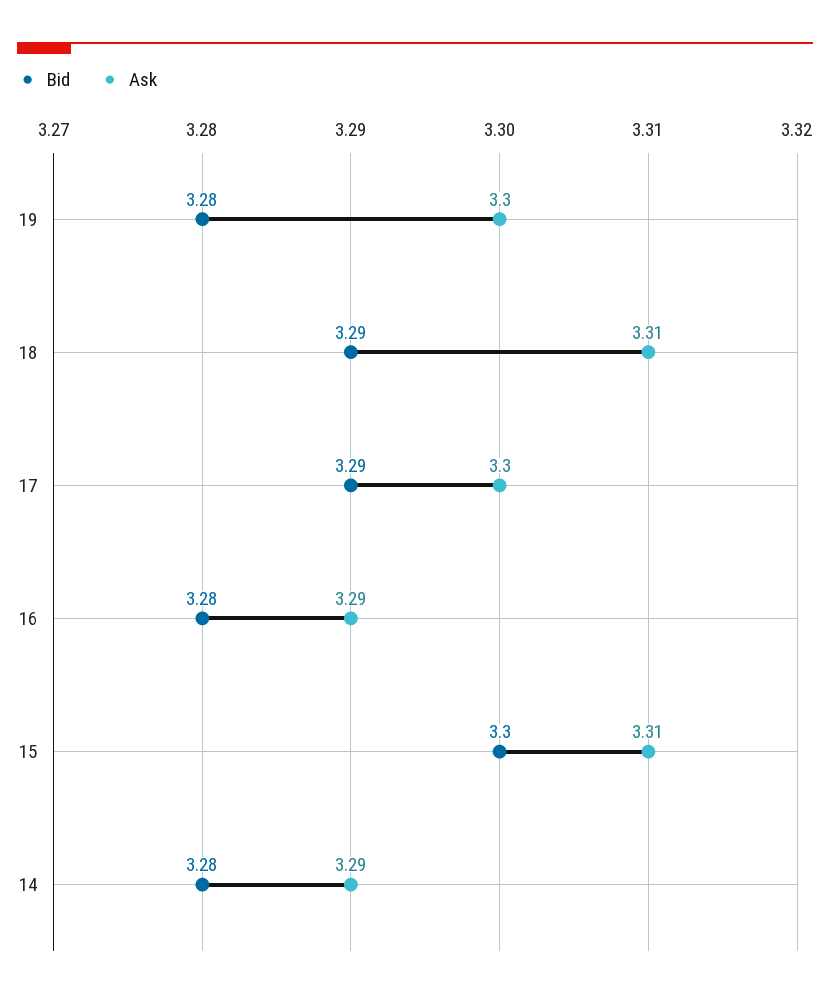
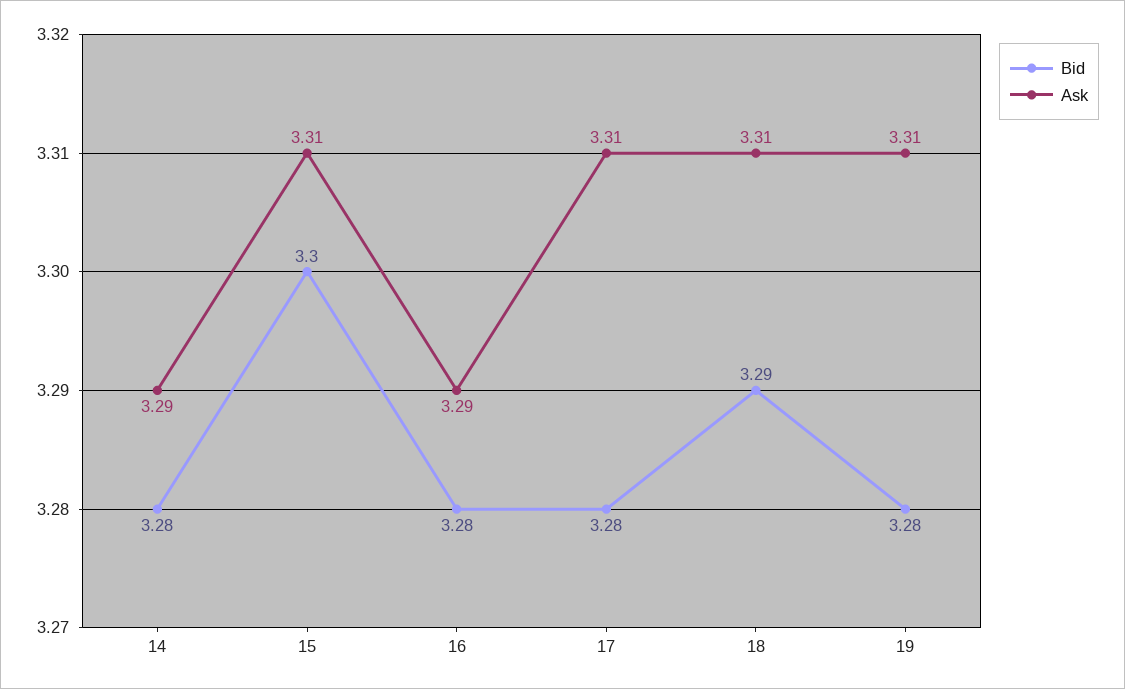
  {
    "Bid": {
      "19": 3.28,
      "18": 3.29,
-     "17": 3.29,
+     "17": 3.28,
      "16": 3.28,
      "15": 3.3,
      "14": 3.28
    },
    "Ask": {
-     "19": 3.3,
+     "19": 3.31,
      "18": 3.31,
-     "17": 3.3,
+     "17": 3.31,
      "16": 3.29,
      "15": 3.31,
      "14": 3.29
    }
  }

